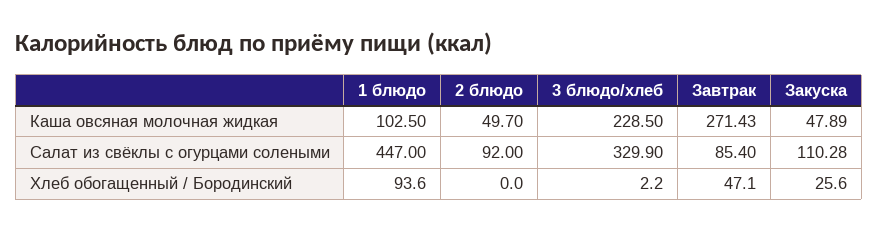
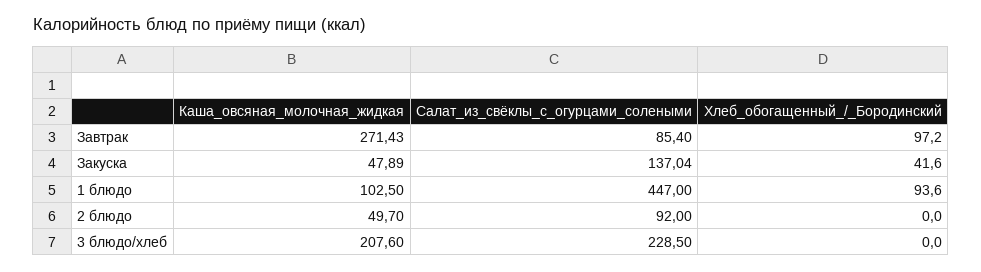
  {
    "1 блюдо": {
      "Каша овсяная молочная жидкая": 102.5,
      "Салат из свёклы с огурцами солеными": 447,
      "Хлеб обогащенный / Бородинский": 93.6
    },
    "2 блюдо": {
      "Каша овсяная молочная жидкая": 49.7,
      "Салат из свёклы с огурцами солеными": 92,
      "Хлеб обогащенный / Бородинский": 0
    },
    "3 блюдо/хлеб": {
-     "Каша овсяная молочная жидкая": 228.5,
+     "Каша овсяная молочная жидкая": 207.6,
-     "Салат из свёклы с огурцами солеными": 329.9,
+     "Салат из свёклы с огурцами солеными": 228.5,
-     "Хлеб обогащенный / Бородинский": 2.2
+     "Хлеб обогащенный / Бородинский": 0
    },
    "Завтрак": {
      "Каша овсяная молочная жидкая": 271.43,
      "Салат из свёклы с огурцами солеными": 85.4,
-     "Хлеб обогащенный / Бородинский": 47.1
+     "Хлеб обогащенный / Бородинский": 97.2
    },
    "Закуска": {
      "Каша овсяная молочная жидкая": 47.89,
-     "Салат из свёклы с огурцами солеными": 110.28,
+     "Салат из свёклы с огурцами солеными": 137.04,
-     "Хлеб обогащенный / Бородинский": 25.6
+     "Хлеб обогащенный / Бородинский": 41.6
    }
  }

